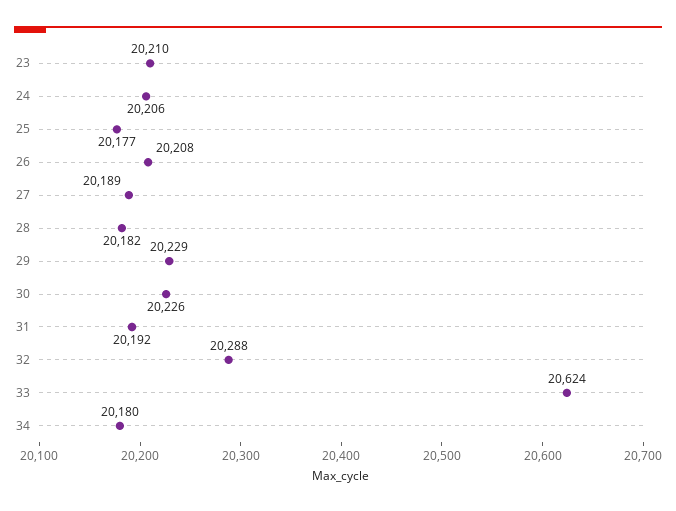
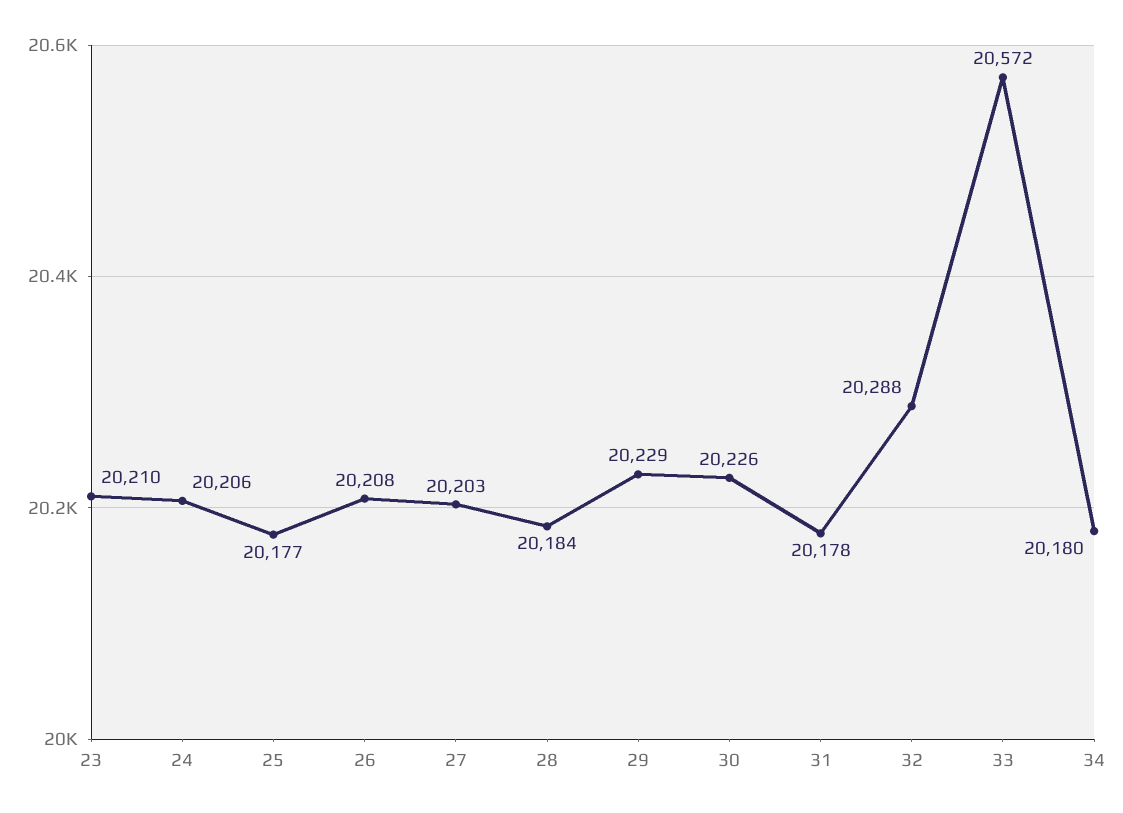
  {
    "23": 20210,
    "24": 20206,
    "25": 20177,
    "26": 20208,
-   "27": 20189,
+   "27": 20203,
-   "28": 20182,
+   "28": 20184,
    "29": 20229,
    "30": 20226,
-   "31": 20192,
+   "31": 20178,
    "32": 20288,
-   "33": 20624,
+   "33": 20572,
    "34": 20180
  }

